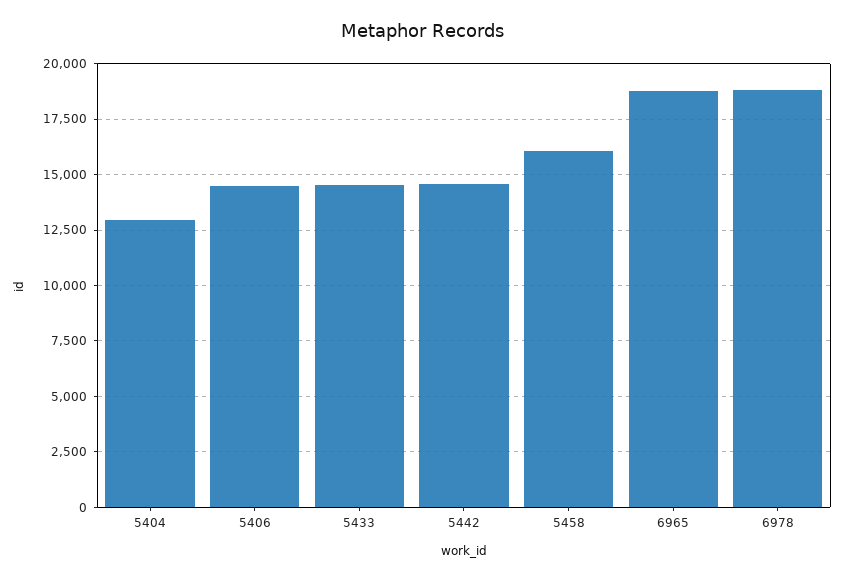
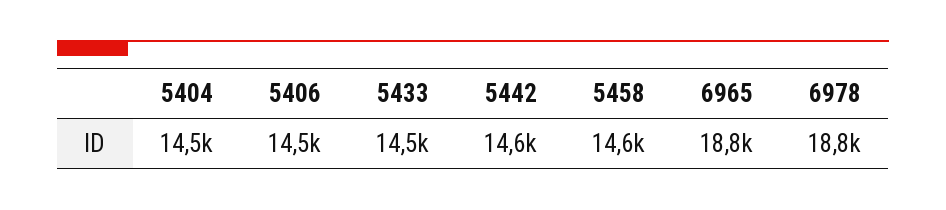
  {
-   "5404": 13000,
+   "5404": 14500,
    "5406": 14500,
    "5433": 14500,
    "5442": 14600,
-   "5458": 16000,
+   "5458": 14600,
    "6965": 18800,
    "6978": 18800
  }

